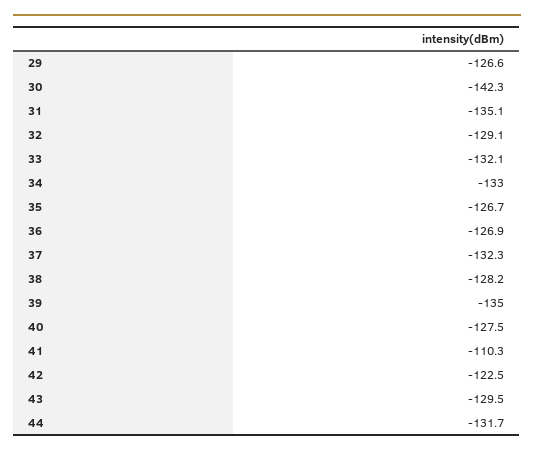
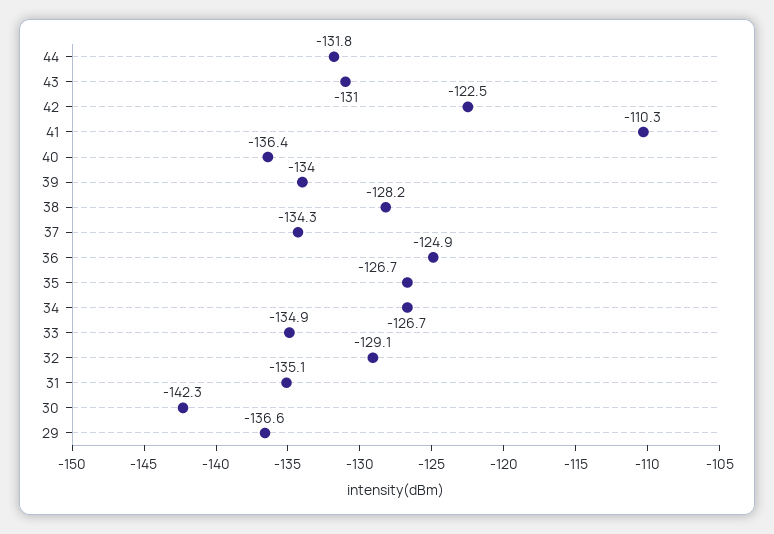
  {
-   "29": -126.6,
+   "29": -136.6,
    "30": -142.3,
    "31": -135.1,
    "32": -129.1,
-   "33": -132.1,
+   "33": -134.9,
-   "34": -133,
+   "34": -126.7,
    "35": -126.7,
-   "36": -126.9,
+   "36": -124.9,
-   "37": -132.3,
+   "37": -134.3,
    "38": -128.2,
-   "39": -135,
+   "39": -134,
-   "40": -127.5,
+   "40": -136.4,
    "41": -110.3,
    "42": -122.5,
-   "43": -129.5,
+   "43": -131,
-   "44": -131.7
+   "44": -131.8
  }

